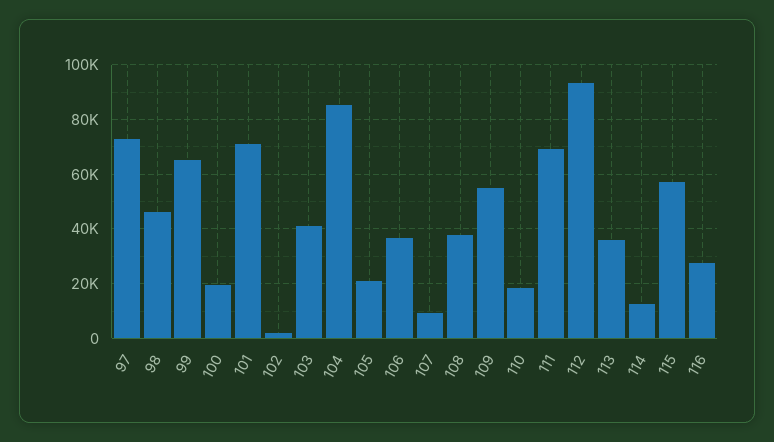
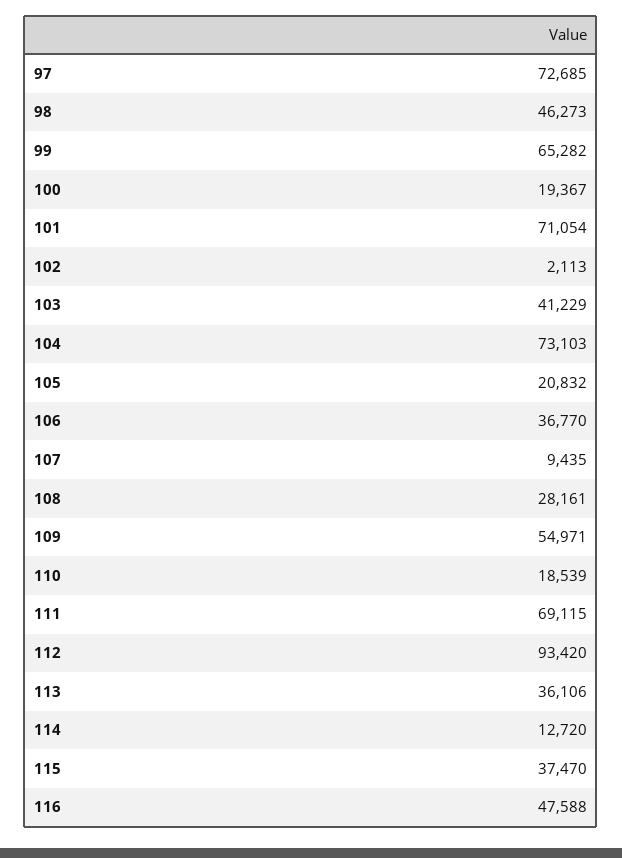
  {
    "97": 72685,
    "98": 46273,
    "99": 65282,
    "100": 19367,
    "101": 71054,
    "102": 2113,
    "103": 41229,
-   "104": 85000,
+   "104": 73103,
    "105": 20832,
    "106": 36770,
    "107": 9435,
-   "108": 37500,
+   "108": 28161,
    "109": 54971,
    "110": 18539,
    "111": 69115,
    "112": 93420,
    "113": 36106,
    "114": 12720,
-   "115": 57500,
+   "115": 37470,
-   "116": 27500
+   "116": 47588
  }

